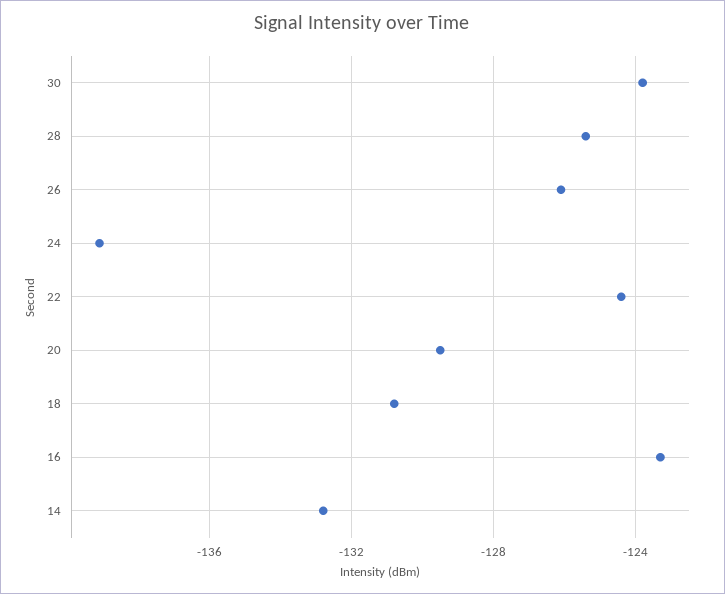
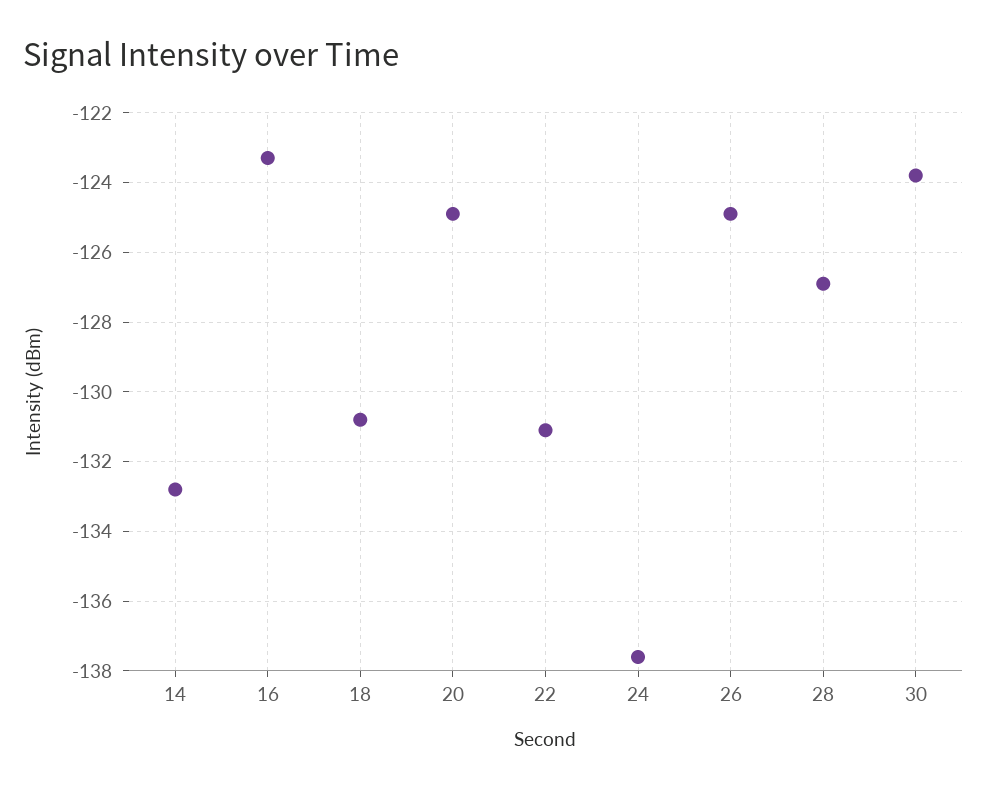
  {
    "30": -124,
-   "28": -125.5,
+   "28": -127,
-   "26": -126,
+   "26": -125,
-   "24": -139,
+   "24": -137.5,
-   "22": -124.5,
+   "22": -131,
-   "20": -129.5,
+   "20": -125,
    "18": -131,
    "16": -123.5,
    "14": -133
  }

